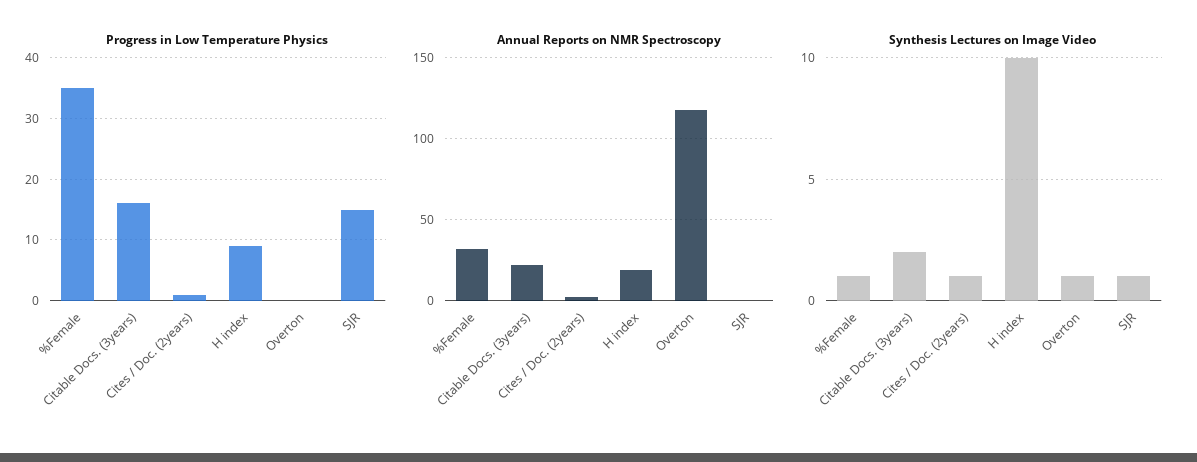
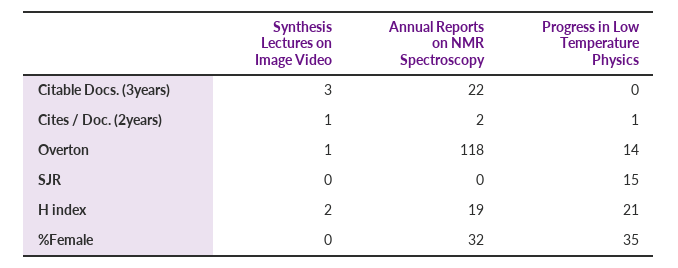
  {
    "Progress in Low Temperature Physics": {
      "%Female": 35,
-     "Citable Docs. (3years)": 16,
+     "Citable Docs. (3years)": 0,
      "Cites / Doc. (2years)": 1,
-     "H index": 9,
+     "H index": 21,
-     "Overton": 0,
+     "Overton": 14,
      "SJR": 15
    },
    "Annual Reports on NMR Spectroscopy": {
      "%Female": 32,
      "Citable Docs. (3years)": 22,
      "Cites / Doc. (2years)": 2,
      "H index": 19,
      "Overton": 118,
      "SJR": 0
    },
    "Synthesis Lectures on Image Video": {
-     "%Female": 1,
+     "%Female": 0,
-     "Citable Docs. (3years)": 2,
+     "Citable Docs. (3years)": 3,
      "Cites / Doc. (2years)": 1,
-     "H index": 10,
+     "H index": 2,
      "Overton": 1,
-     "SJR": 1
+     "SJR": 0
    }
  }

